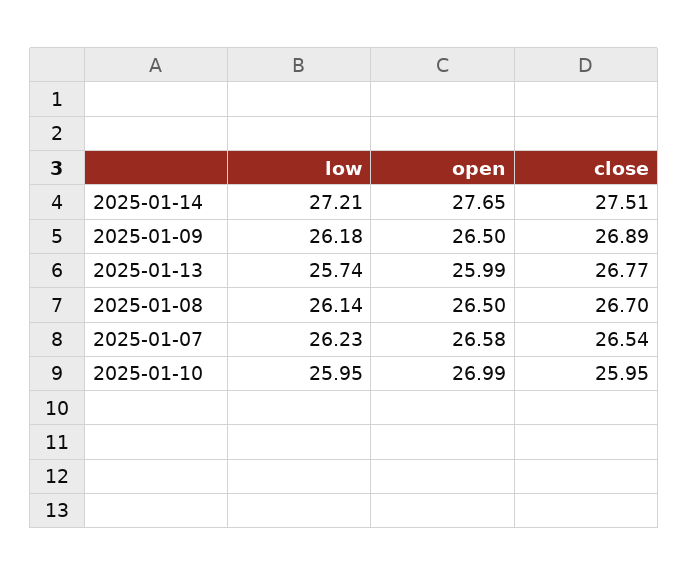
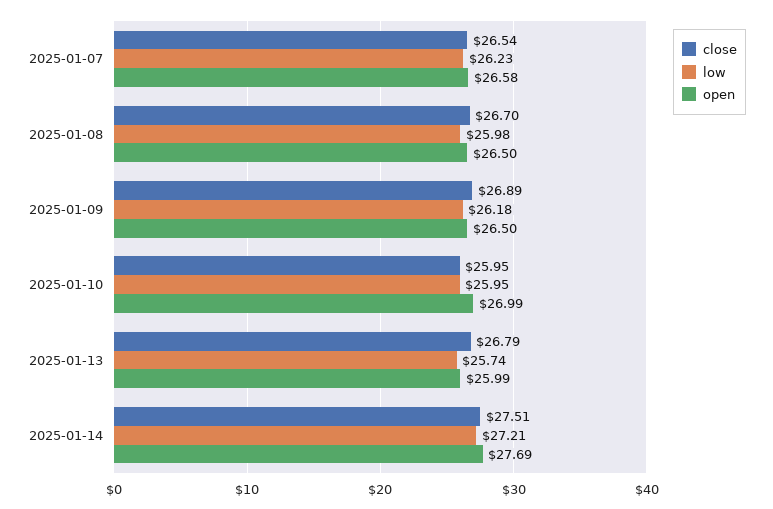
  {
    "low": {
      "2025-01-14": 27.21,
      "2025-01-09": 26.18,
      "2025-01-13": 25.74,
-     "2025-01-08": 26.14,
+     "2025-01-08": 25.98,
      "2025-01-07": 26.23,
      "2025-01-10": 25.95
    },
    "open": {
-     "2025-01-14": 27.65,
+     "2025-01-14": 27.69,
      "2025-01-09": 26.5,
      "2025-01-13": 25.99,
      "2025-01-08": 26.5,
      "2025-01-07": 26.58,
      "2025-01-10": 26.99
    },
    "close": {
      "2025-01-14": 27.51,
      "2025-01-09": 26.89,
-     "2025-01-13": 26.77,
+     "2025-01-13": 26.79,
      "2025-01-08": 26.7,
      "2025-01-07": 26.54,
      "2025-01-10": 25.95
    }
  }

